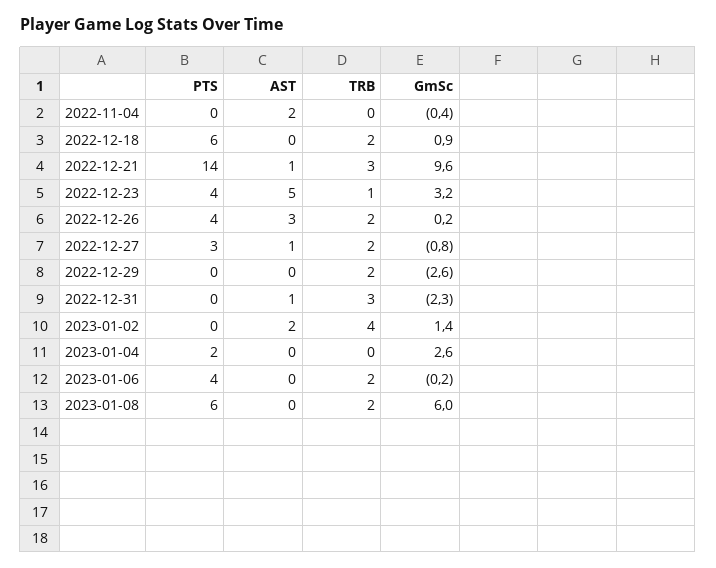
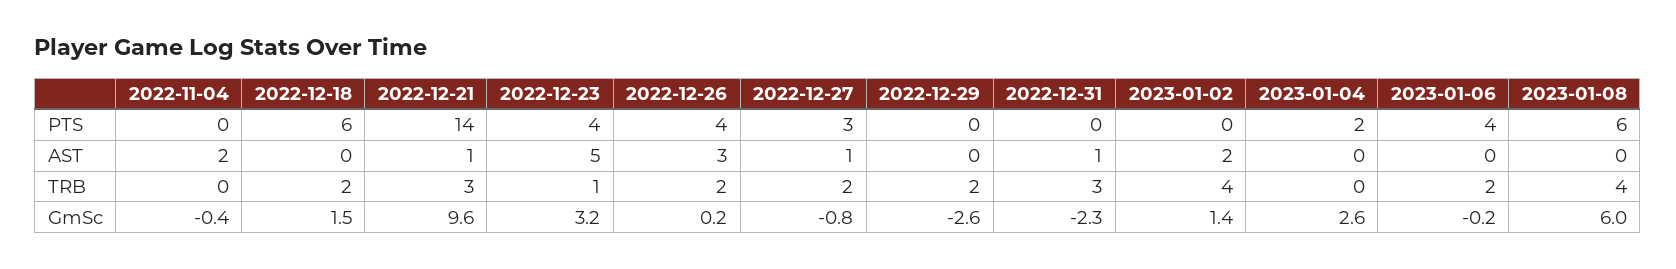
  {
    "PTS": {
      "2022-11-04": 0,
      "2022-12-18": 6,
      "2022-12-21": 14,
      "2022-12-23": 4,
      "2022-12-26": 4,
      "2022-12-27": 3,
      "2022-12-29": 0,
      "2022-12-31": 0,
      "2023-01-02": 0,
      "2023-01-04": 2,
      "2023-01-06": 4,
      "2023-01-08": 6
    },
    "AST": {
      "2022-11-04": 2,
      "2022-12-18": 0,
      "2022-12-21": 1,
      "2022-12-23": 5,
      "2022-12-26": 3,
      "2022-12-27": 1,
      "2022-12-29": 0,
      "2022-12-31": 1,
      "2023-01-02": 2,
      "2023-01-04": 0,
      "2023-01-06": 0,
      "2023-01-08": 0
    },
    "TRB": {
      "2022-11-04": 0,
      "2022-12-18": 2,
      "2022-12-21": 3,
      "2022-12-23": 1,
      "2022-12-26": 2,
      "2022-12-27": 2,
      "2022-12-29": 2,
      "2022-12-31": 3,
      "2023-01-02": 4,
      "2023-01-04": 0,
      "2023-01-06": 2,
-     "2023-01-08": 2
+     "2023-01-08": 4
    },
    "GmSc": {
      "2022-11-04": -0.4,
-     "2022-12-18": 0.9,
+     "2022-12-18": 1.5,
      "2022-12-21": 9.6,
      "2022-12-23": 3.2,
      "2022-12-26": 0.2,
      "2022-12-27": -0.8,
      "2022-12-29": -2.6,
      "2022-12-31": -2.3,
      "2023-01-02": 1.4,
      "2023-01-04": 2.6,
      "2023-01-06": -0.2,
      "2023-01-08": 6
    }
  }

